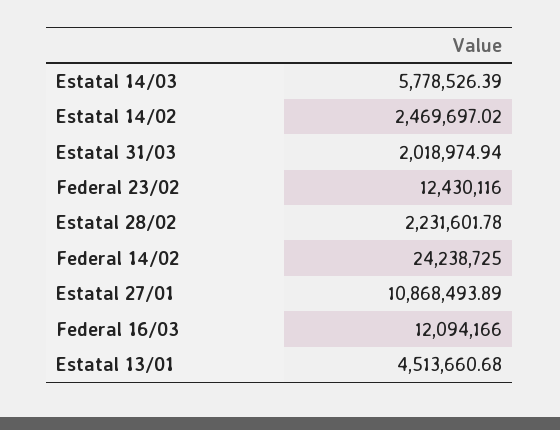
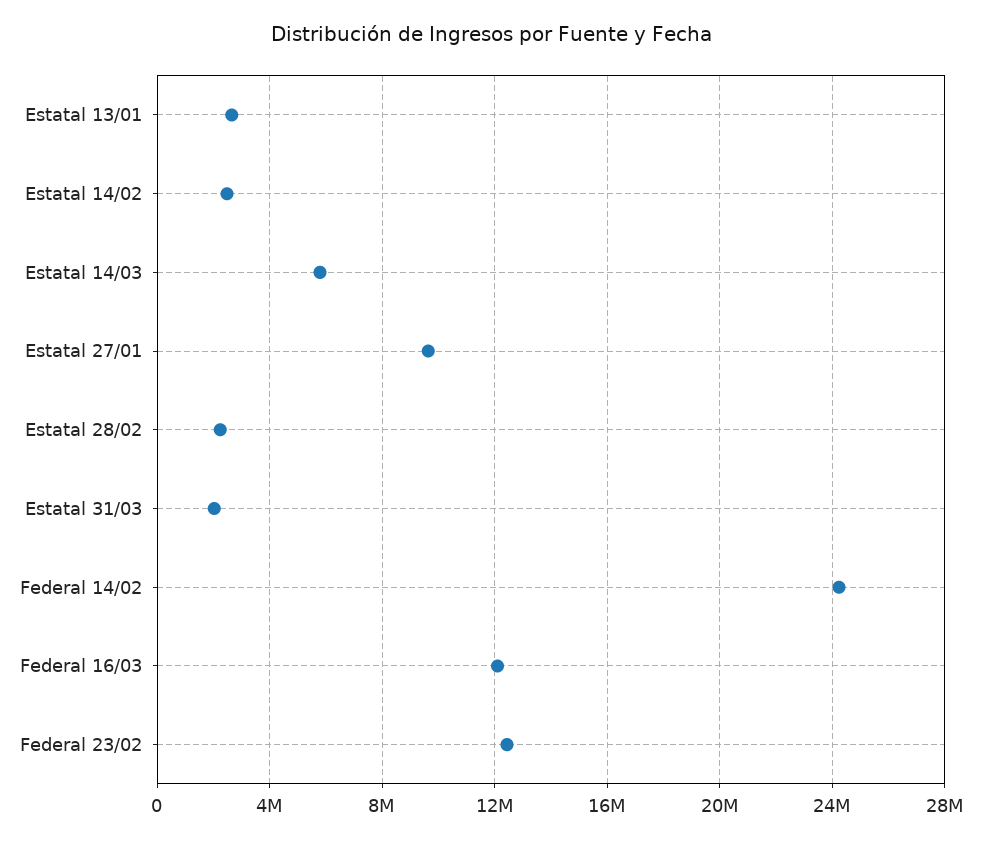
  {
    "Estatal 14/03": 5778526.39,
    "Estatal 14/02": 2469697.02,
    "Estatal 31/03": 2018974.94,
    "Federal 23/02": 12430116,
    "Estatal 28/02": 2231601.78,
    "Federal 14/02": 24238725,
-   "Estatal 27/01": 10868493.89,
+   "Estatal 27/01": 9500000,
    "Federal 16/03": 12094166,
-   "Estatal 13/01": 4513660.68
+   "Estatal 13/01": 2500000
  }

